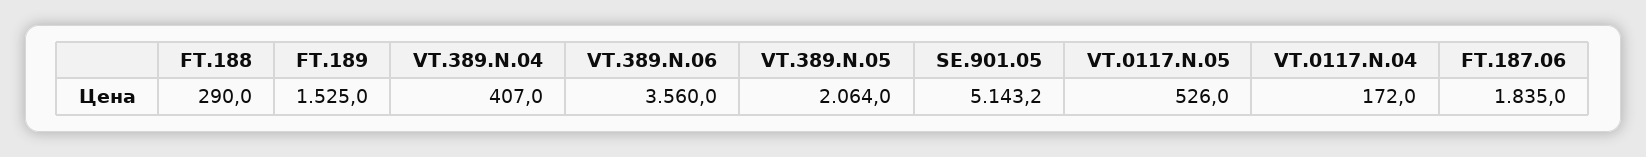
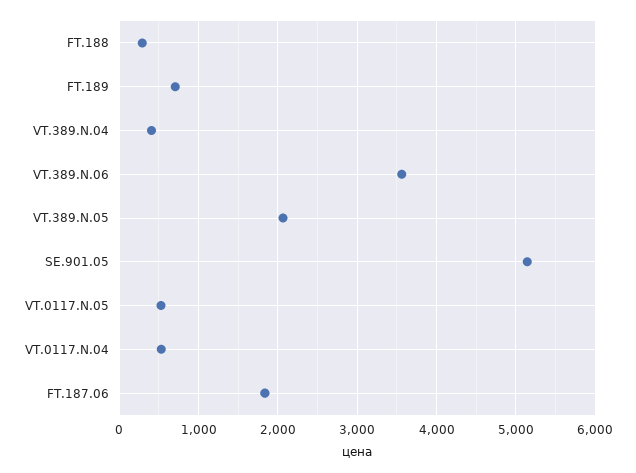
  {
    "FT.188": 290,
-   "FT.189": 1525,
+   "FT.189": 700,
    "VT.389.N.04": 407,
    "VT.389.N.06": 3560,
    "VT.389.N.05": 2064,
    "SE.901.05": 5143.2,
    "VT.0117.N.05": 526,
-   "VT.0117.N.04": 172,
+   "VT.0117.N.04": 500,
    "FT.187.06": 1835
  }

